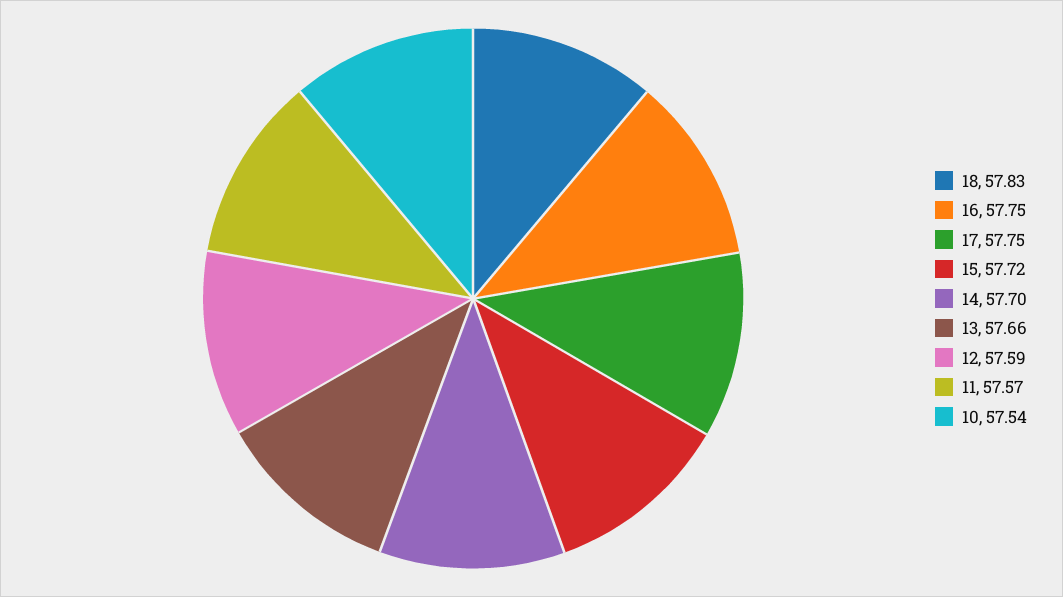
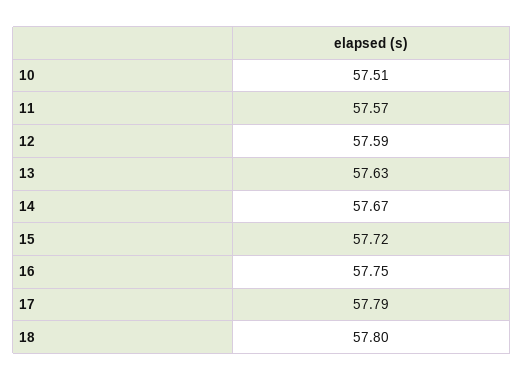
  {
-   "18": 57.83,
+   "18": 57.8,
    "16": 57.75,
-   "17": 57.75,
+   "17": 57.79,
    "15": 57.72,
-   "14": 57.7,
+   "14": 57.67,
-   "13": 57.66,
+   "13": 57.63,
    "12": 57.59,
    "11": 57.57,
-   "10": 57.54
+   "10": 57.51
  }

